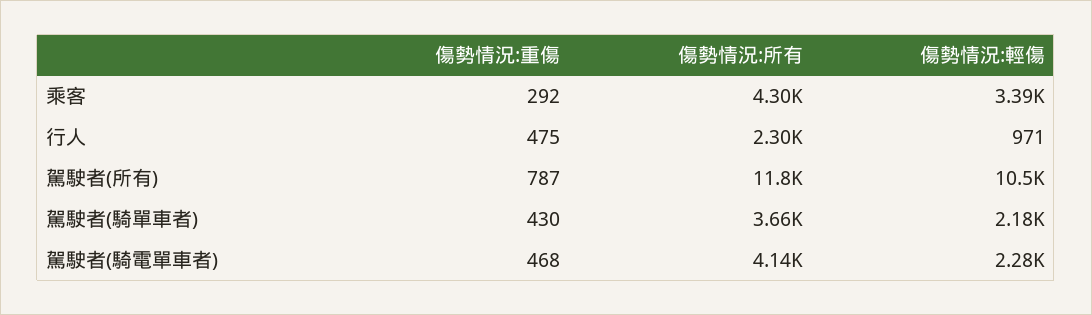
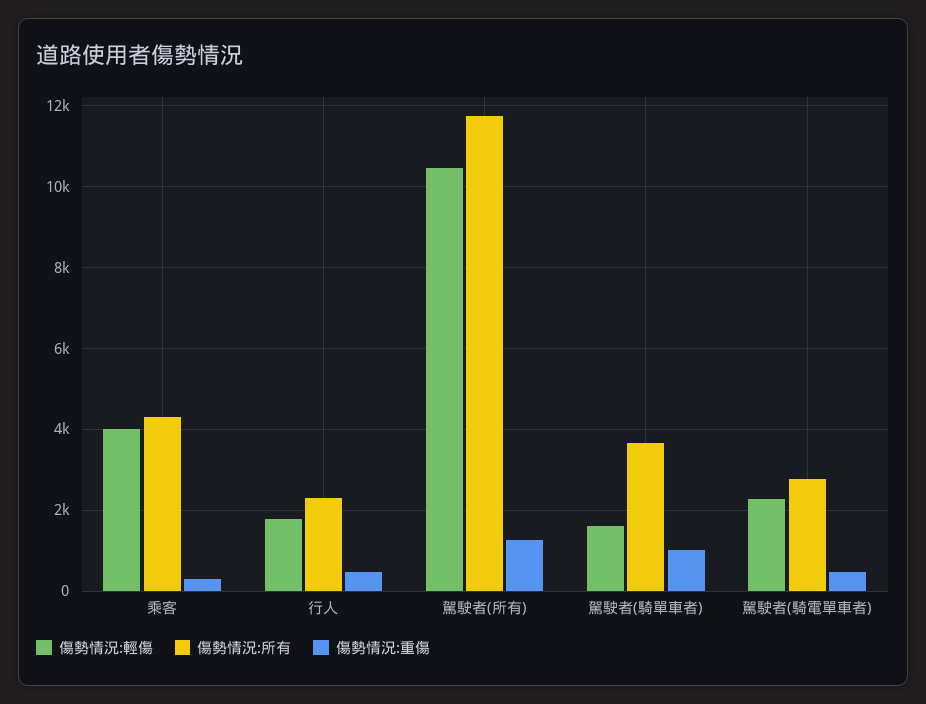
  {
    "傷勢情況:重傷": {
      "乘客": 292,
      "行人": 475,
-     "駕駛者(所有)": 787,
+     "駕駛者(所有)": 1200,
-     "駕駛者(騎單車者)": 430,
+     "駕駛者(騎單車者)": 1000,
      "駕駛者(騎電單車者)": 468
    },
    "傷勢情況:所有": {
      "乘客": 4300,
      "行人": 2300,
      "駕駛者(所有)": 11800,
      "駕駛者(騎單車者)": 3660,
-     "駕駛者(騎電單車者)": 4140
+     "駕駛者(騎電單車者)": 2800
    },
    "傷勢情況:輕傷": {
-     "乘客": 3390,
+     "乘客": 4000,
-     "行人": 971,
+     "行人": 1800,
      "駕駛者(所有)": 10500,
-     "駕駛者(騎單車者)": 2180,
+     "駕駛者(騎單車者)": 1600,
      "駕駛者(騎電單車者)": 2280
    }
  }

